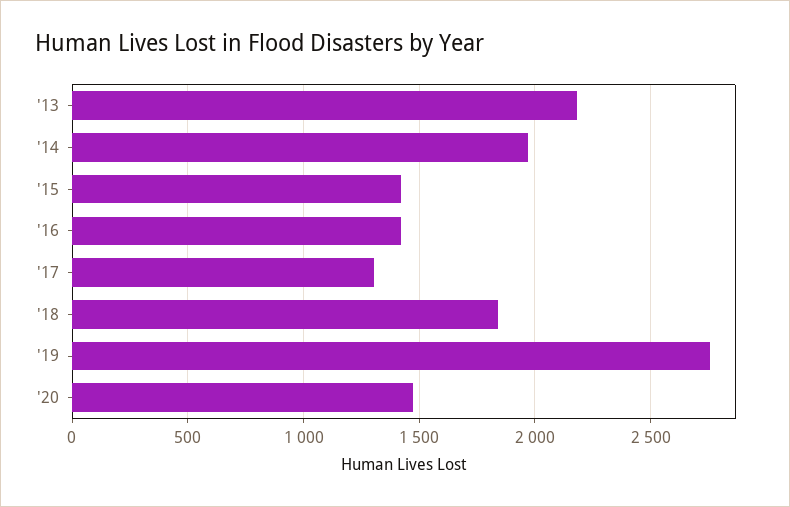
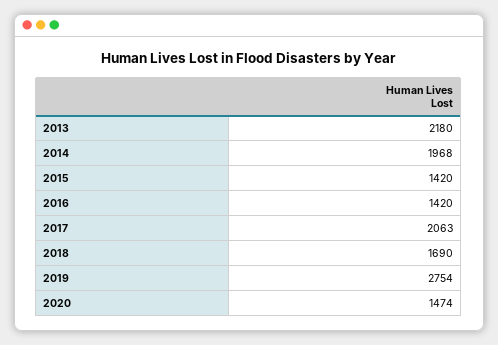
  {
    "'13": 2180,
    "'14": 1968,
    "'15": 1420,
    "'16": 1420,
-   "'17": 1300,
+   "'17": 2063,
-   "'18": 1850,
+   "'18": 1690,
    "'19": 2754,
    "'20": 1474
  }

